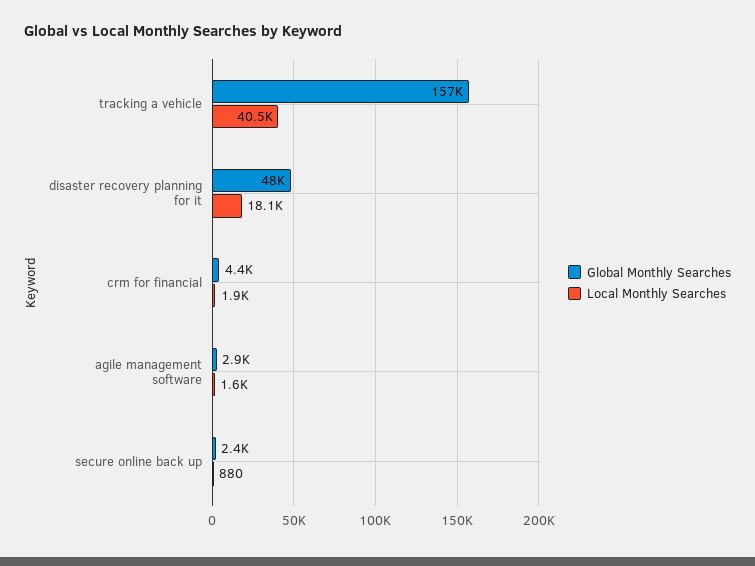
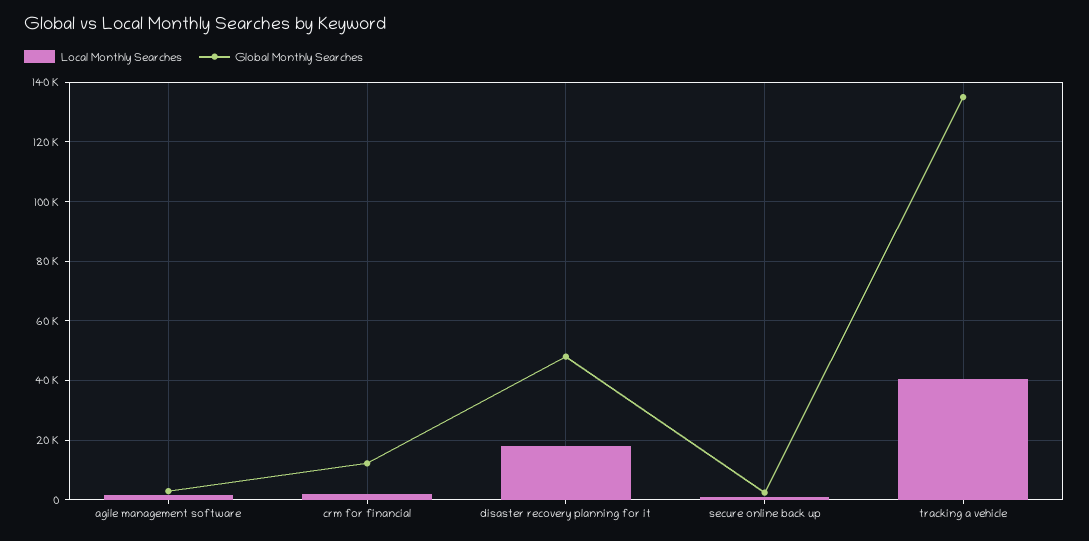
  {
    "Global Monthly Searches": {
-     "tracking a vehicle": 157000,
+     "tracking a vehicle": 135000,
      "disaster recovery planning for it": 48000,
-     "crm for financial": 4400,
+     "crm for financial": 12500,
      "agile management software": 2900,
      "secure online back up": 2400
    },
    "Local Monthly Searches": {
      "tracking a vehicle": 40500,
      "disaster recovery planning for it": 18100,
      "crm for financial": 1900,
      "agile management software": 1600,
      "secure online back up": 880
    }
  }

